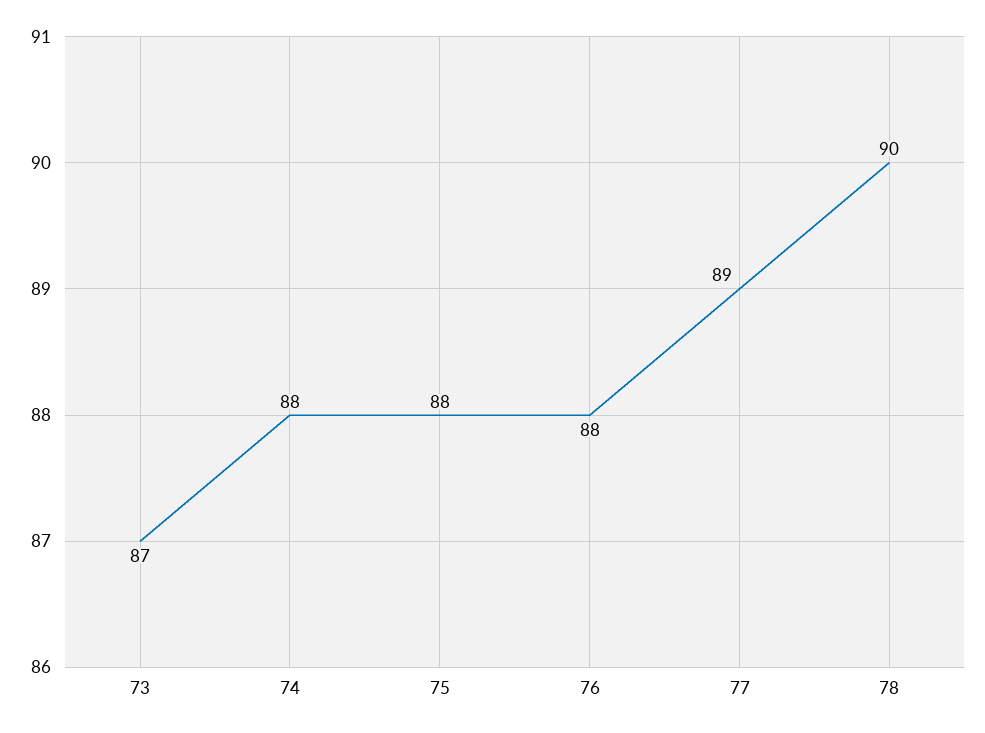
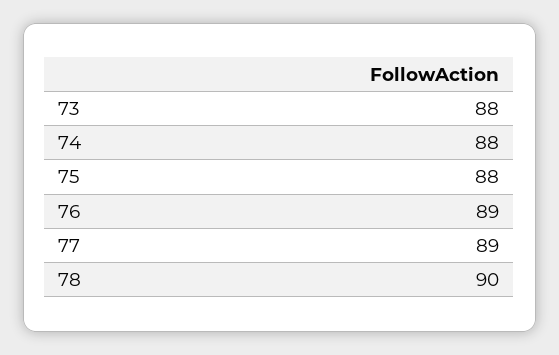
  {
-   "73": 87,
+   "73": 88,
    "74": 88,
    "75": 88,
-   "76": 88,
+   "76": 89,
    "77": 89,
    "78": 90
  }

